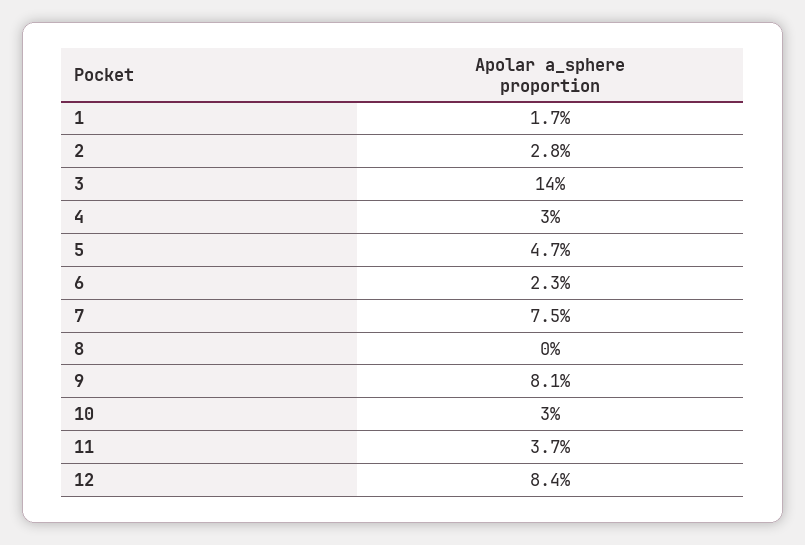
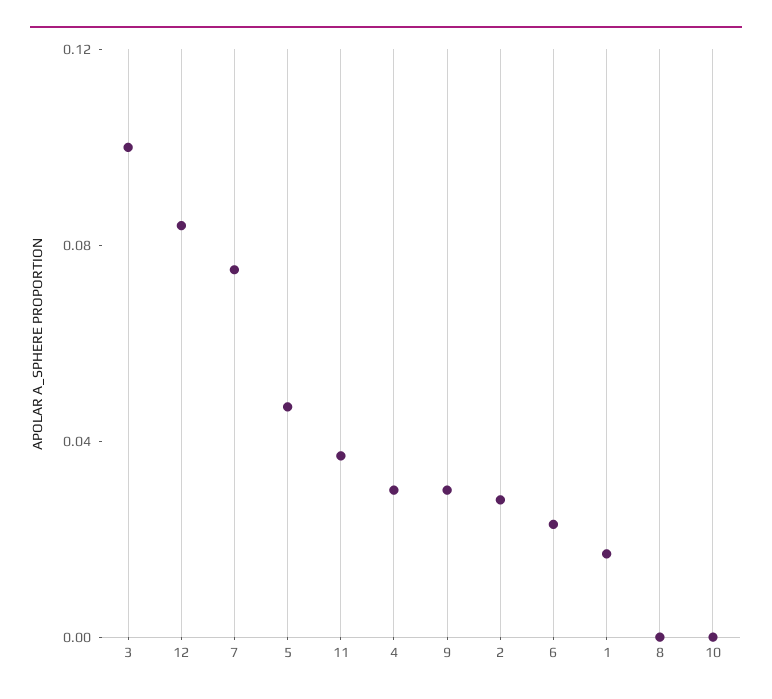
  {
    "1": 0.017,
    "2": 0.028,
-   "3": 0.14,
+   "3": 0.1,
    "4": 0.03,
    "5": 0.047,
    "6": 0.023,
    "7": 0.075,
    "8": 0,
-   "9": 0.081,
+   "9": 0.03,
-   "10": 0.03,
+   "10": 0,
    "11": 0.037,
    "12": 0.084
  }

